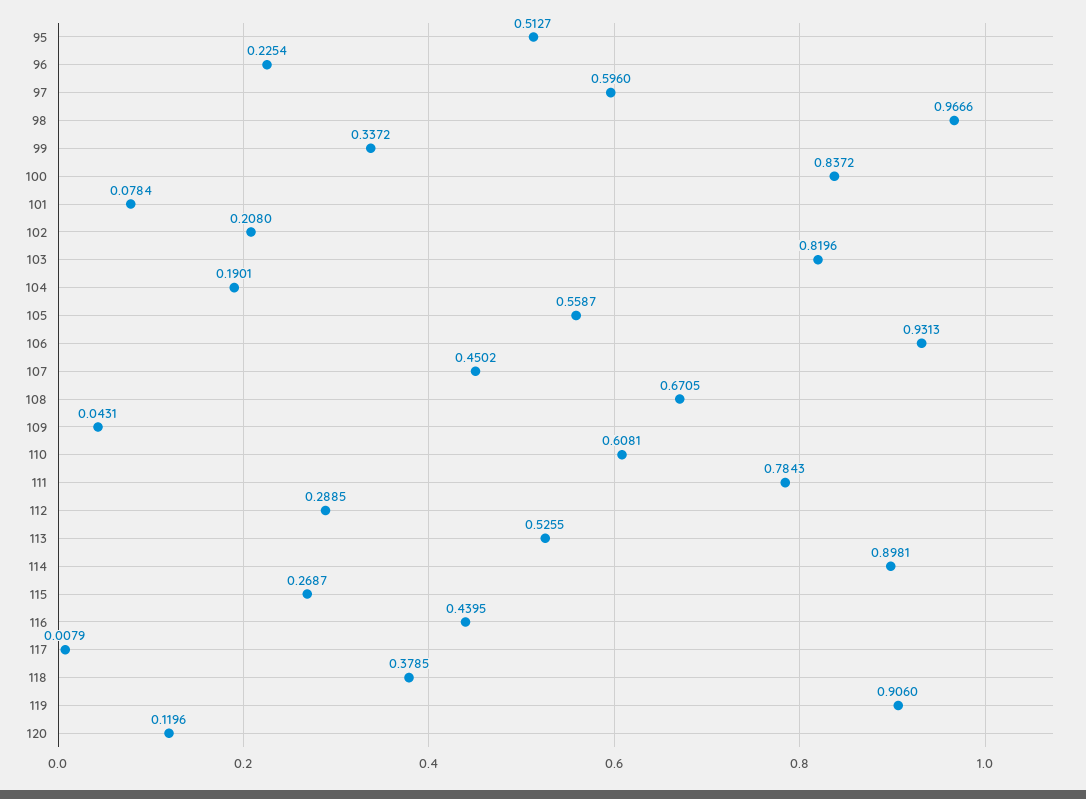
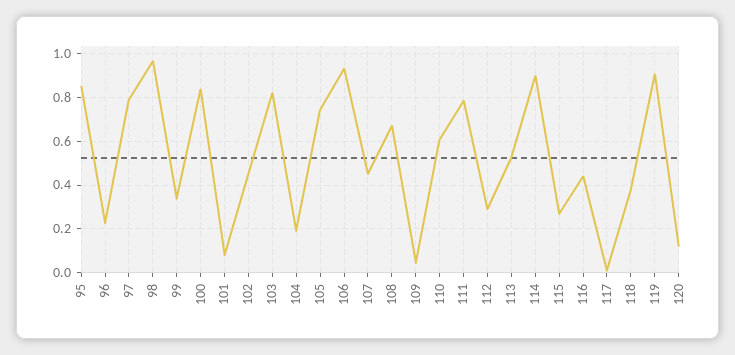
  {
-   "95": 0.5127,
+   "95": 0.85,
    "96": 0.2254,
-   "97": 0.596,
+   "97": 0.8,
    "98": 0.9666,
    "99": 0.3372,
    "100": 0.8372,
    "101": 0.0784,
-   "102": 0.208,
+   "102": 0.45,
    "103": 0.8196,
    "104": 0.1901,
-   "105": 0.5587,
+   "105": 0.75,
    "106": 0.9313,
    "107": 0.4502,
    "108": 0.6705,
    "109": 0.0431,
    "110": 0.6081,
    "111": 0.7843,
    "112": 0.2885,
    "113": 0.5255,
    "114": 0.8981,
    "115": 0.2687,
    "116": 0.4395,
    "117": 0.0079,
    "118": 0.3785,
    "119": 0.906,
    "120": 0.1196
  }

